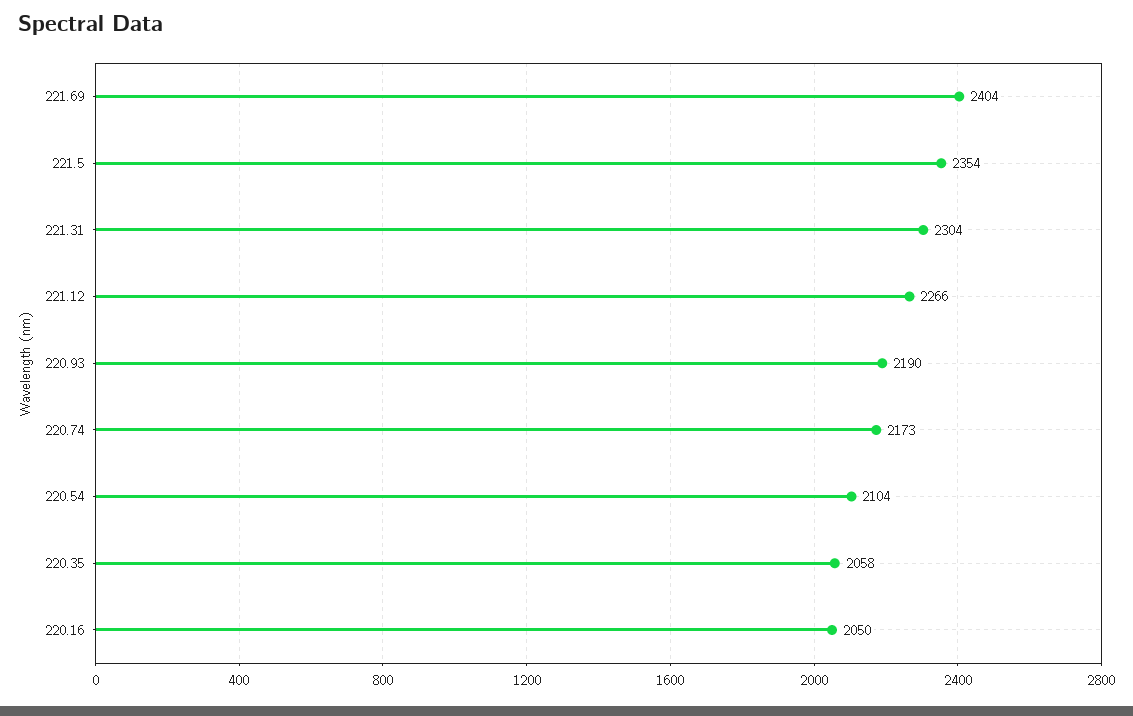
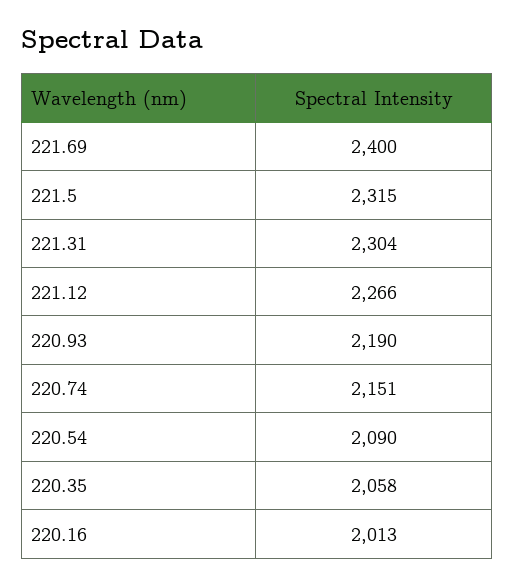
  {
-   "221.69": 2404,
+   "221.69": 2400,
-   "221.5": 2354,
+   "221.5": 2315,
    "221.31": 2304,
    "221.12": 2266,
    "220.93": 2190,
-   "220.74": 2173,
+   "220.74": 2151,
-   "220.54": 2104,
+   "220.54": 2090,
    "220.35": 2058,
-   "220.16": 2050
+   "220.16": 2013
  }

